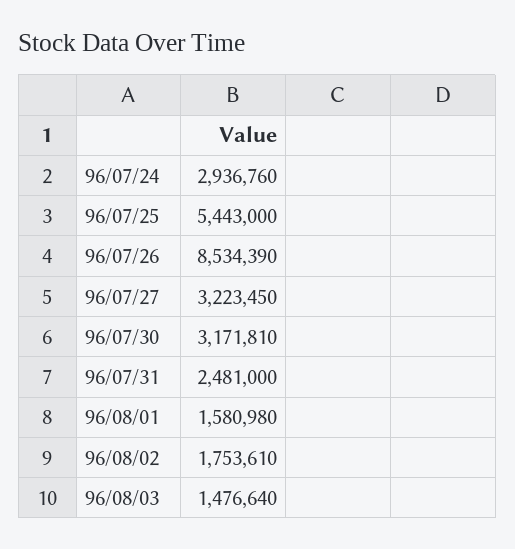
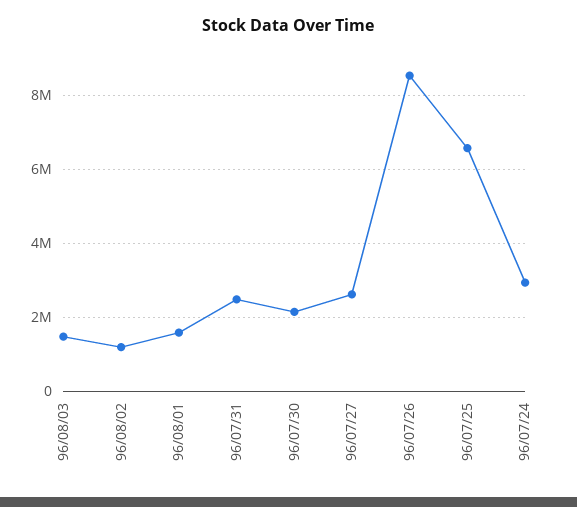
  {
    "96/07/24": 2936760,
-   "96/07/25": 5443000,
+   "96/07/25": 6600000,
    "96/07/26": 8534390,
-   "96/07/27": 3223450,
+   "96/07/27": 2600000,
-   "96/07/30": 3171810,
+   "96/07/30": 2200000,
    "96/07/31": 2481000,
    "96/08/01": 1580980,
-   "96/08/02": 1753610,
+   "96/08/02": 1200000,
    "96/08/03": 1476640
  }

